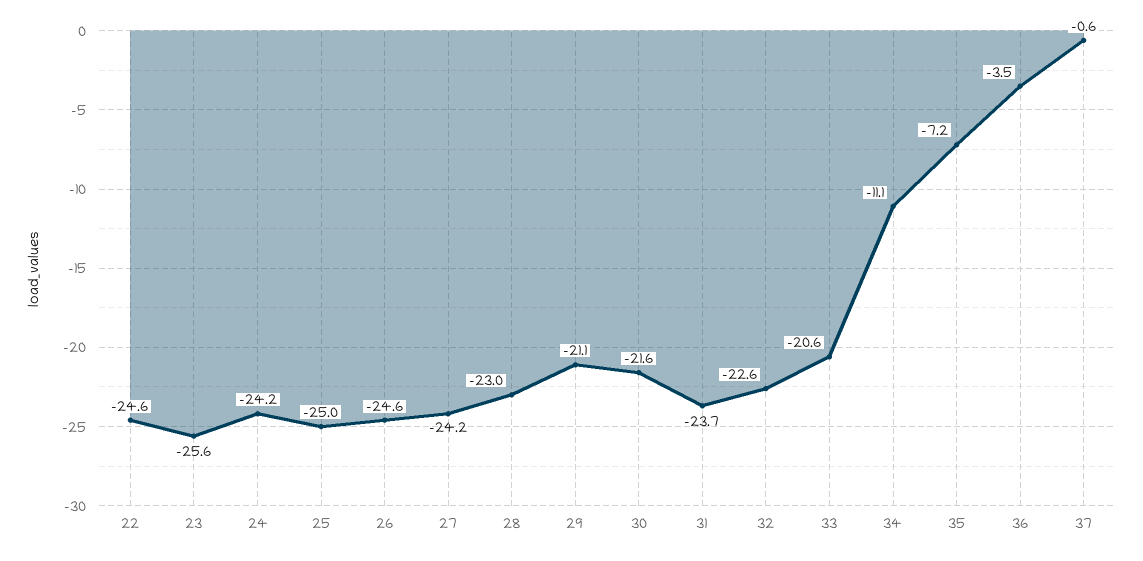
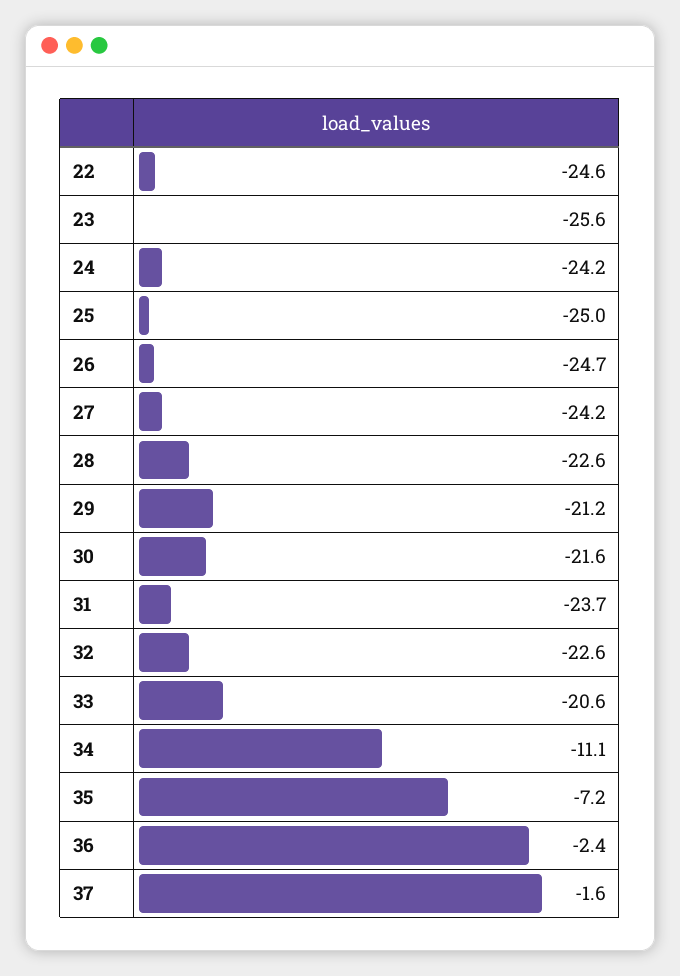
  {
    "22": -24.6,
    "23": -25.6,
    "24": -24.2,
    "25": -25,
-   "26": -24.6,
+   "26": -24.7,
    "27": -24.2,
-   "28": -23,
+   "28": -22.6,
-   "29": -21.1,
+   "29": -21.2,
    "30": -21.6,
    "31": -23.7,
    "32": -22.6,
    "33": -20.6,
    "34": -11.1,
    "35": -7.2,
-   "36": -3.5,
+   "36": -2.4,
-   "37": -0.6
+   "37": -1.6
  }

